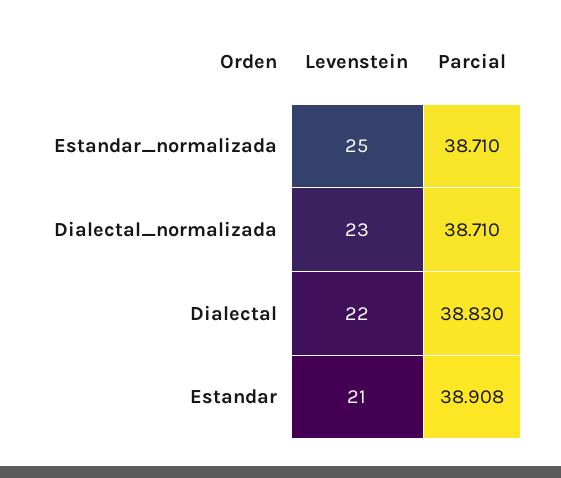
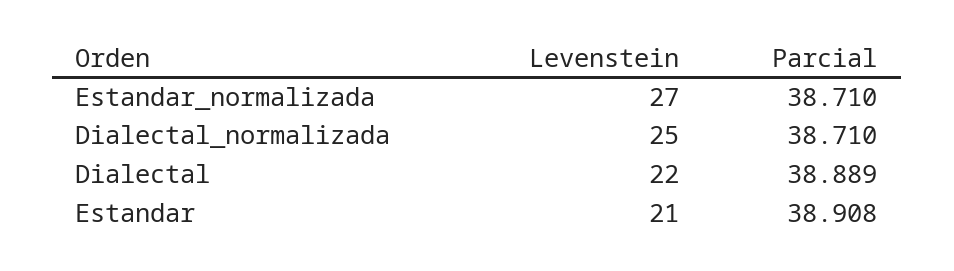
  {
    "Levenstein": {
-     "Estandar_normalizada": 25,
+     "Estandar_normalizada": 27,
-     "Dialectal_normalizada": 23,
+     "Dialectal_normalizada": 25,
      "Dialectal": 22,
      "Estandar": 21
    },
    "Parcial": {
      "Estandar_normalizada": 38.71,
      "Dialectal_normalizada": 38.71,
-     "Dialectal": 38.83,
+     "Dialectal": 38.889,
      "Estandar": 38.908
    }
  }

